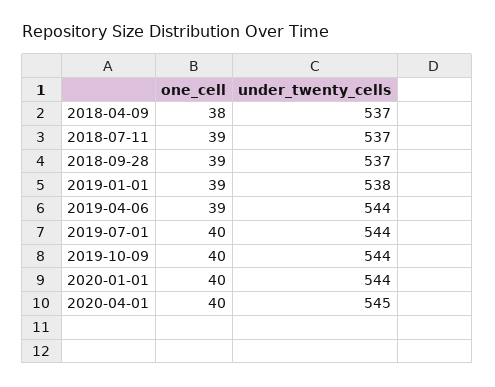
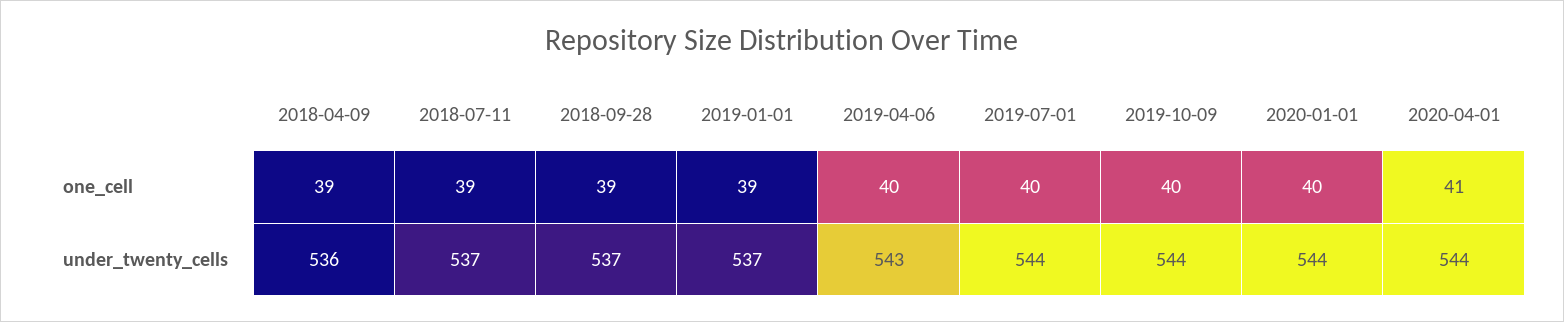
  {
    "one_cell": {
-     "2018-04-09": 38,
+     "2018-04-09": 39,
      "2018-07-11": 39,
      "2018-09-28": 39,
      "2019-01-01": 39,
-     "2019-04-06": 39,
+     "2019-04-06": 40,
      "2019-07-01": 40,
      "2019-10-09": 40,
      "2020-01-01": 40,
-     "2020-04-01": 40
+     "2020-04-01": 41
    },
    "under_twenty_cells": {
-     "2018-04-09": 537,
+     "2018-04-09": 536,
      "2018-07-11": 537,
      "2018-09-28": 537,
-     "2019-01-01": 538,
+     "2019-01-01": 537,
-     "2019-04-06": 544,
+     "2019-04-06": 543,
      "2019-07-01": 544,
      "2019-10-09": 544,
      "2020-01-01": 544,
-     "2020-04-01": 545
+     "2020-04-01": 544
    }
  }

